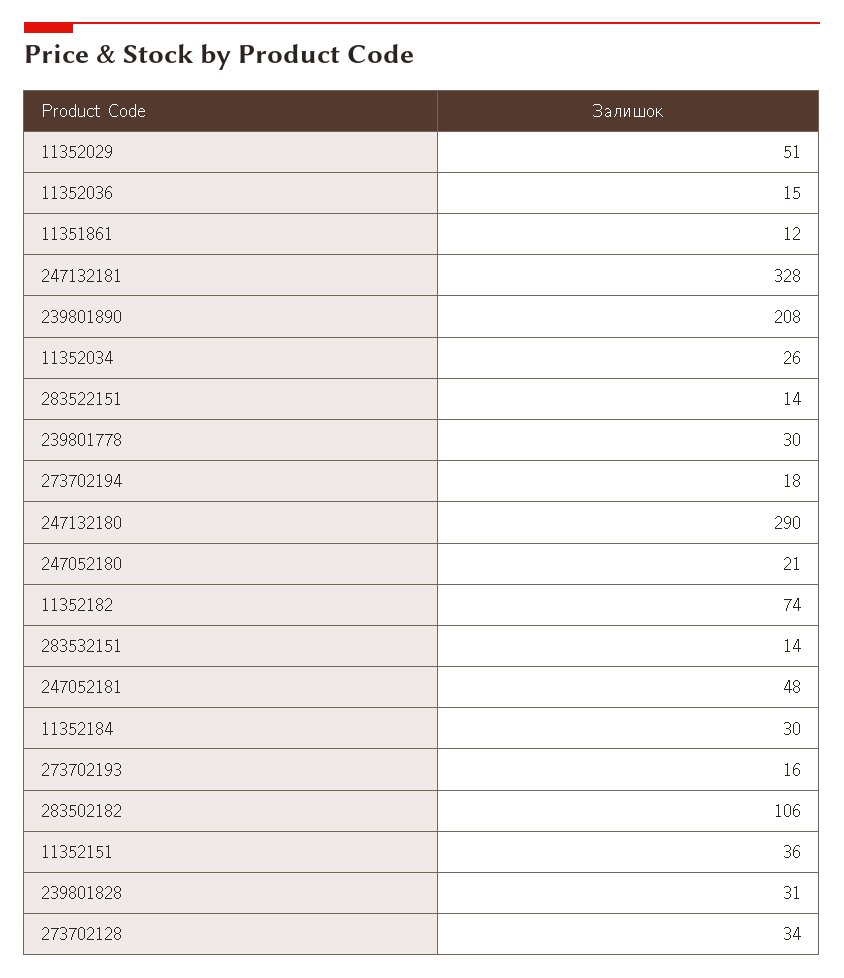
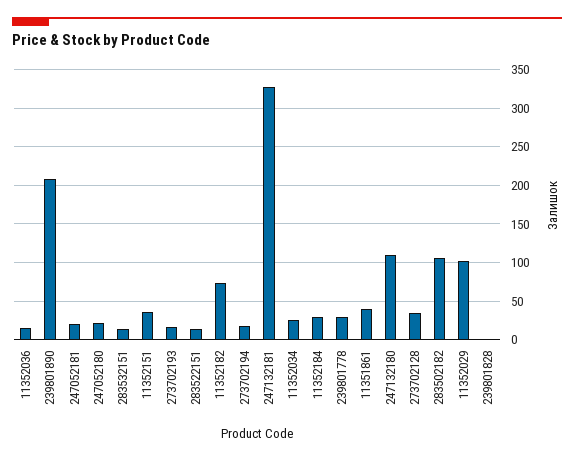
  {
-   "11352029": 51,
+   "11352029": 100,
    "11352036": 15,
-   "11351861": 12,
+   "11351861": 40,
    "247132181": 328,
    "239801890": 208,
    "11352034": 26,
    "283522151": 14,
    "239801778": 30,
    "273702194": 18,
-   "247132180": 290,
+   "247132180": 110,
    "247052180": 21,
    "11352182": 74,
    "283532151": 14,
-   "247052181": 48,
+   "247052181": 20,
    "11352184": 30,
    "273702193": 16,
    "283502182": 106,
    "11352151": 36,
-   "239801828": 31,
+   "239801828": 0,
    "273702128": 34
  }

